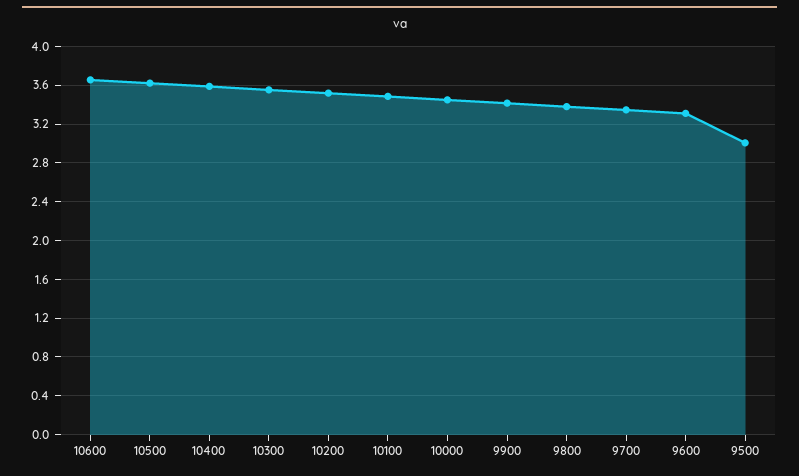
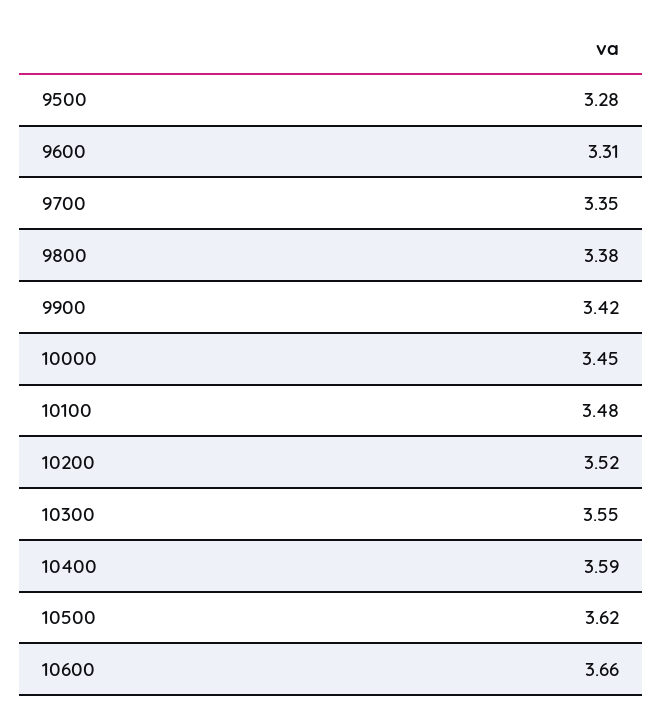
  {
    "10600": 3.66,
    "10500": 3.62,
    "10400": 3.59,
    "10300": 3.55,
    "10200": 3.52,
    "10100": 3.48,
    "10000": 3.45,
    "9900": 3.42,
    "9800": 3.38,
    "9700": 3.35,
    "9600": 3.31,
-   "9500": 3
+   "9500": 3.28
  }

